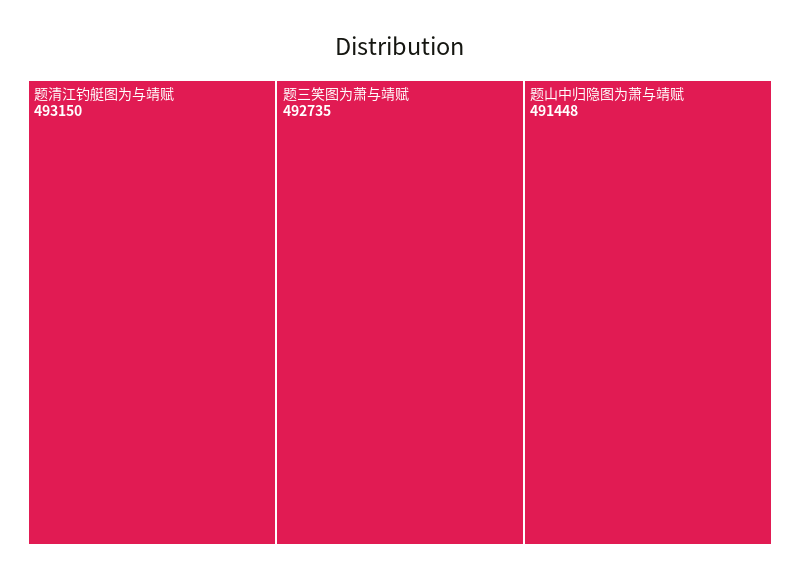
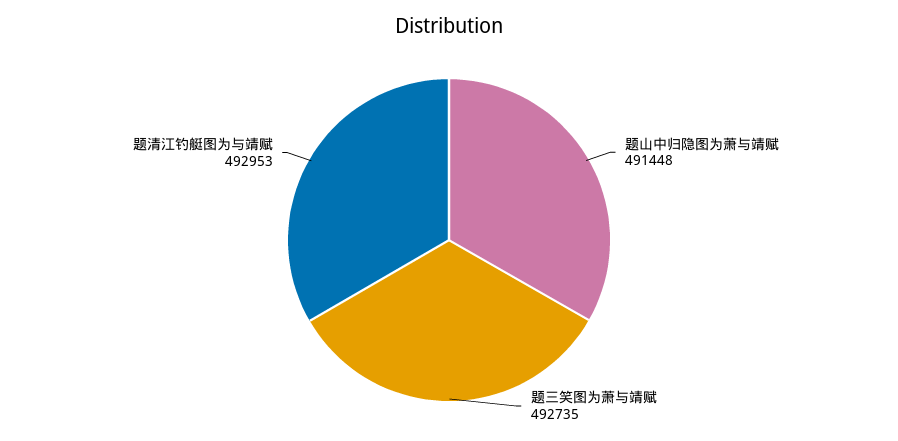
  {
-   "题清江钓艇图为与靖赋": 493150,
+   "题清江钓艇图为与靖赋": 492953,
    "题三笑图为萧与靖赋": 492735,
    "题山中归隐图为萧与靖赋": 491448
  }

